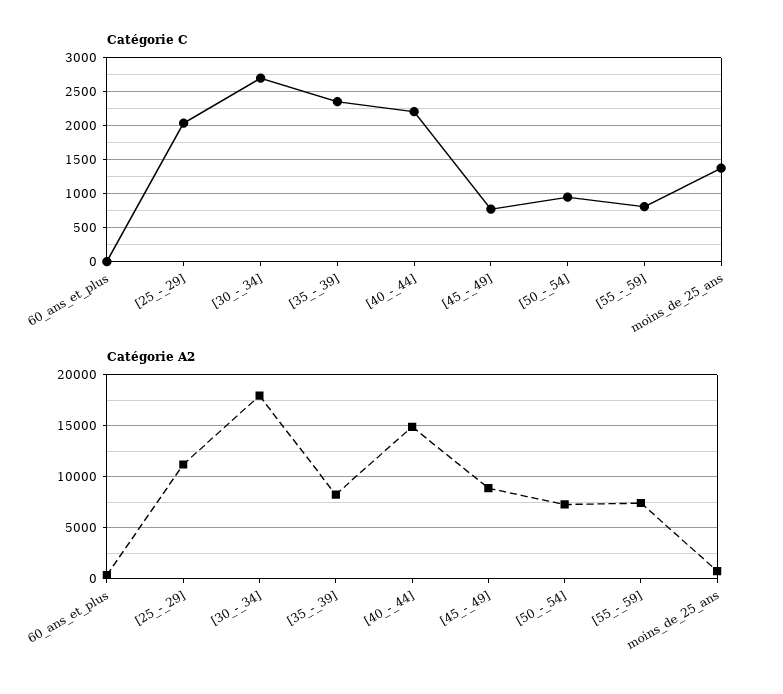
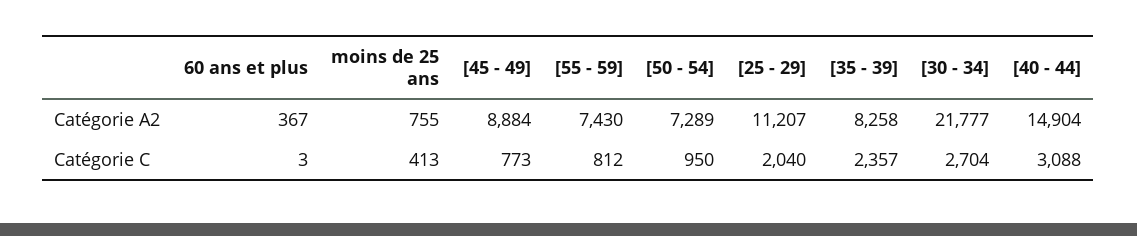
  {
    "Catégorie C": {
      "60_ans_et_plus": 3,
      "[25_-_29]": 2040,
      "[30_-_34]": 2704,
      "[35_-_39]": 2357,
-     "[40_-_44]": 2200,
+     "[40_-_44]": 3088,
      "[45_-_49]": 773,
      "[50_-_54]": 950,
      "[55_-_59]": 812,
-     "moins_de_25_ans": 1400
+     "moins_de_25_ans": 413
    },
    "Catégorie A2": {
      "60_ans_et_plus": 367,
      "[25_-_29]": 11207,
-     "[30_-_34]": 18000,
+     "[30_-_34]": 21777,
      "[35_-_39]": 8258,
      "[40_-_44]": 14904,
      "[45_-_49]": 8884,
      "[50_-_54]": 7289,
      "[55_-_59]": 7430,
      "moins_de_25_ans": 755
    }
  }

